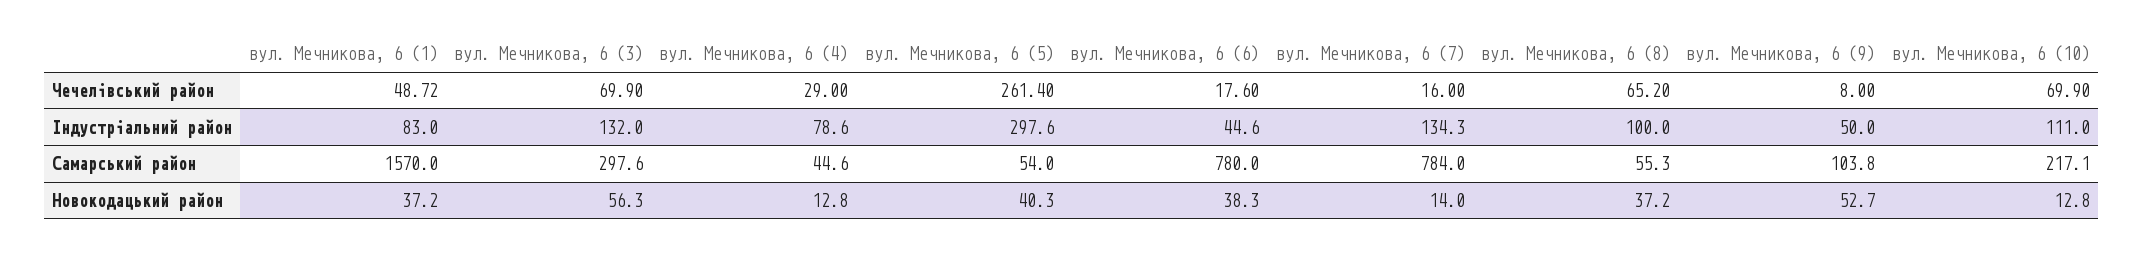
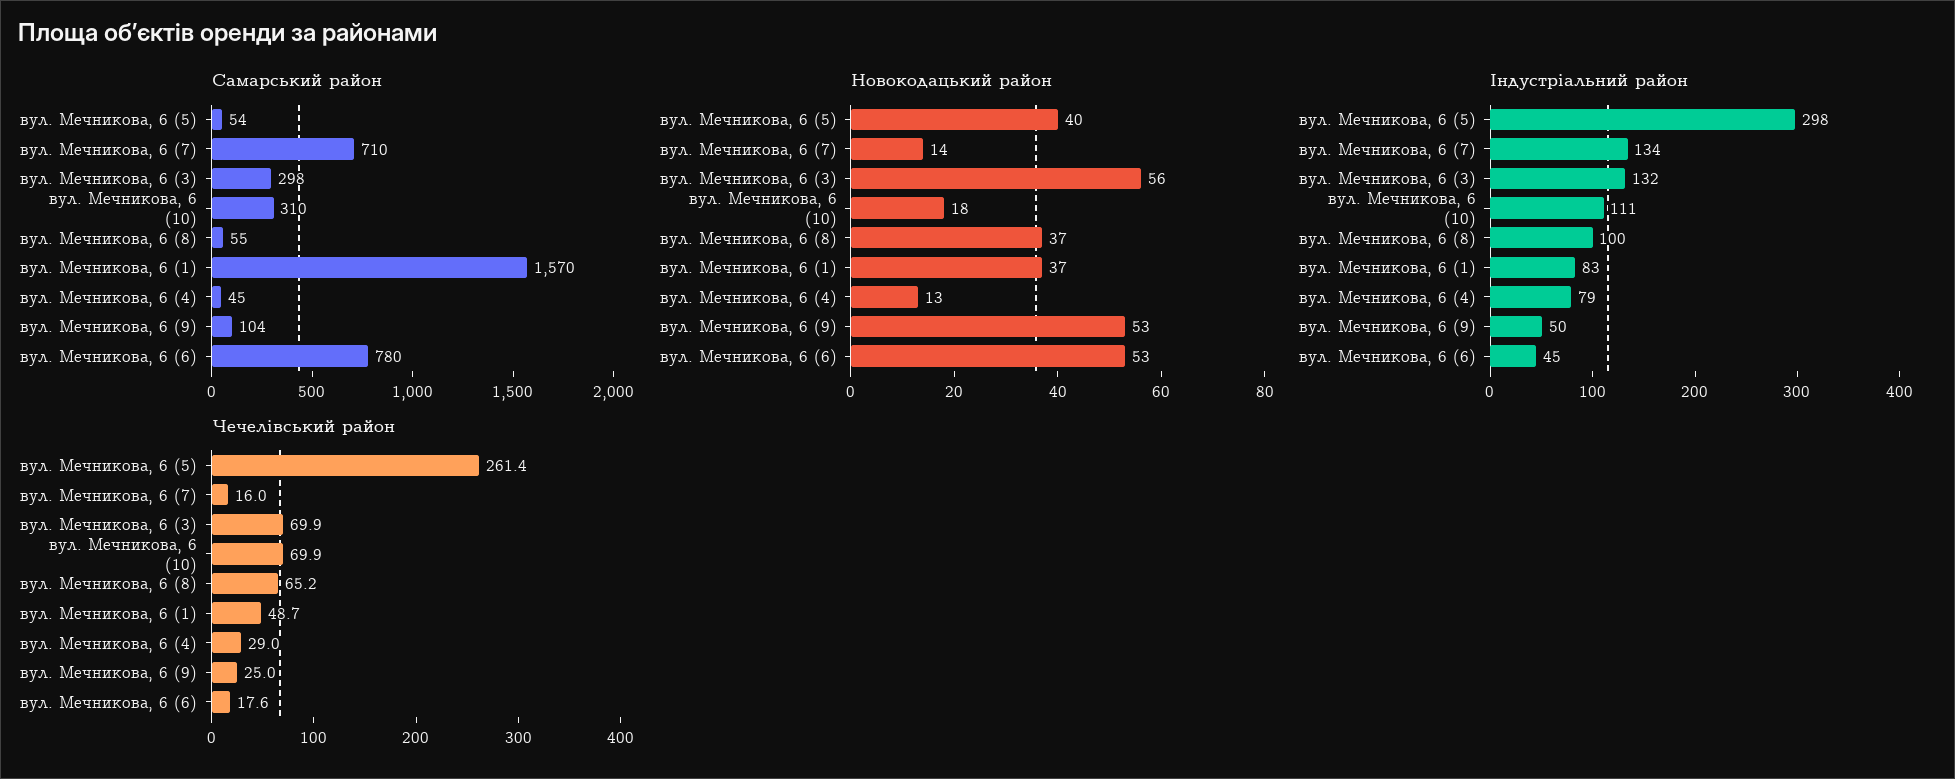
  {
    "Чечелівський район": {
      "вул. Мечникова, 6 (1)": 48.72,
      "вул. Мечникова, 6 (3)": 69.9,
      "вул. Мечникова, 6 (4)": 29,
      "вул. Мечникова, 6 (5)": 261.4,
      "вул. Мечникова, 6 (6)": 17.6,
      "вул. Мечникова, 6 (7)": 16,
      "вул. Мечникова, 6 (8)": 65.2,
-     "вул. Мечникова, 6 (9)": 8,
+     "вул. Мечникова, 6 (9)": 25,
      "вул. Мечникова, 6 (10)": 69.9
    },
    "Індустріальний район": {
      "вул. Мечникова, 6 (1)": 83,
      "вул. Мечникова, 6 (3)": 132,
      "вул. Мечникова, 6 (4)": 78.6,
      "вул. Мечникова, 6 (5)": 297.6,
      "вул. Мечникова, 6 (6)": 44.6,
      "вул. Мечникова, 6 (7)": 134.3,
      "вул. Мечникова, 6 (8)": 100,
      "вул. Мечникова, 6 (9)": 50,
      "вул. Мечникова, 6 (10)": 111
    },
    "Самарський район": {
      "вул. Мечникова, 6 (1)": 1570,
      "вул. Мечникова, 6 (3)": 297.6,
      "вул. Мечникова, 6 (4)": 44.6,
      "вул. Мечникова, 6 (5)": 54,
      "вул. Мечникова, 6 (6)": 780,
-     "вул. Мечникова, 6 (7)": 784,
+     "вул. Мечникова, 6 (7)": 710,
      "вул. Мечникова, 6 (8)": 55.3,
      "вул. Мечникова, 6 (9)": 103.8,
-     "вул. Мечникова, 6 (10)": 217.1
+     "вул. Мечникова, 6 (10)": 310
    },
    "Новокодацький район": {
      "вул. Мечникова, 6 (1)": 37.2,
      "вул. Мечникова, 6 (3)": 56.3,
      "вул. Мечникова, 6 (4)": 12.8,
      "вул. Мечникова, 6 (5)": 40.3,
-     "вул. Мечникова, 6 (6)": 38.3,
+     "вул. Мечникова, 6 (6)": 53,
      "вул. Мечникова, 6 (7)": 14,
      "вул. Мечникова, 6 (8)": 37.2,
      "вул. Мечникова, 6 (9)": 52.7,
-     "вул. Мечникова, 6 (10)": 12.8
+     "вул. Мечникова, 6 (10)": 18
    }
  }

